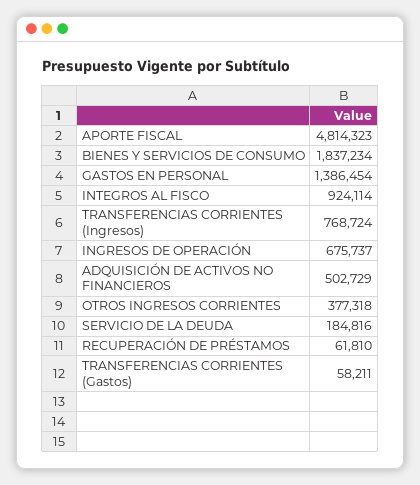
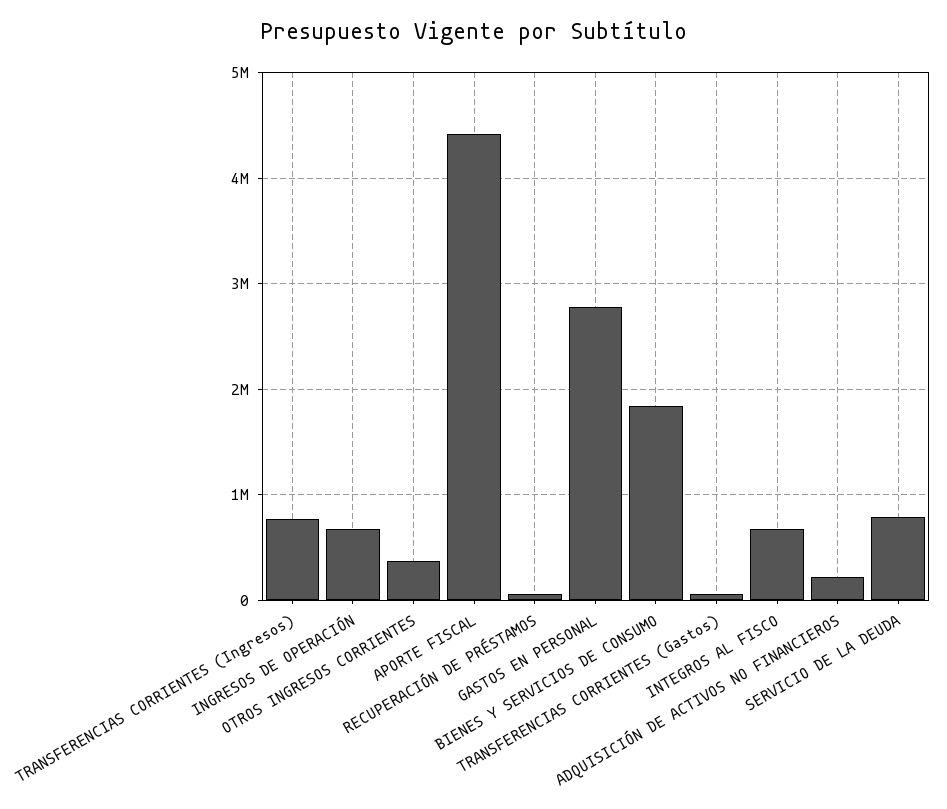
  {
-   "APORTE FISCAL": 4814323,
+   "APORTE FISCAL": 4400000,
    "BIENES Y SERVICIOS DE CONSUMO": 1837234,
-   "GASTOS EN PERSONAL": 1386454,
+   "GASTOS EN PERSONAL": 2800000,
-   "INTEGROS AL FISCO": 924114,
+   "INTEGROS AL FISCO": 700000,
    "TRANSFERENCIAS CORRIENTES (Ingresos)": 768724,
    "INGRESOS DE OPERACIÓN": 675737,
-   "ADQUISICIÓN DE ACTIVOS NO FINANCIEROS": 502729,
+   "ADQUISICIÓN DE ACTIVOS NO FINANCIEROS": 200000,
    "OTROS INGRESOS CORRIENTES": 377318,
-   "SERVICIO DE LA DEUDA": 184816,
+   "SERVICIO DE LA DEUDA": 800000,
    "RECUPERACIÓN DE PRÉSTAMOS": 61810,
    "TRANSFERENCIAS CORRIENTES (Gastos)": 58211
  }

